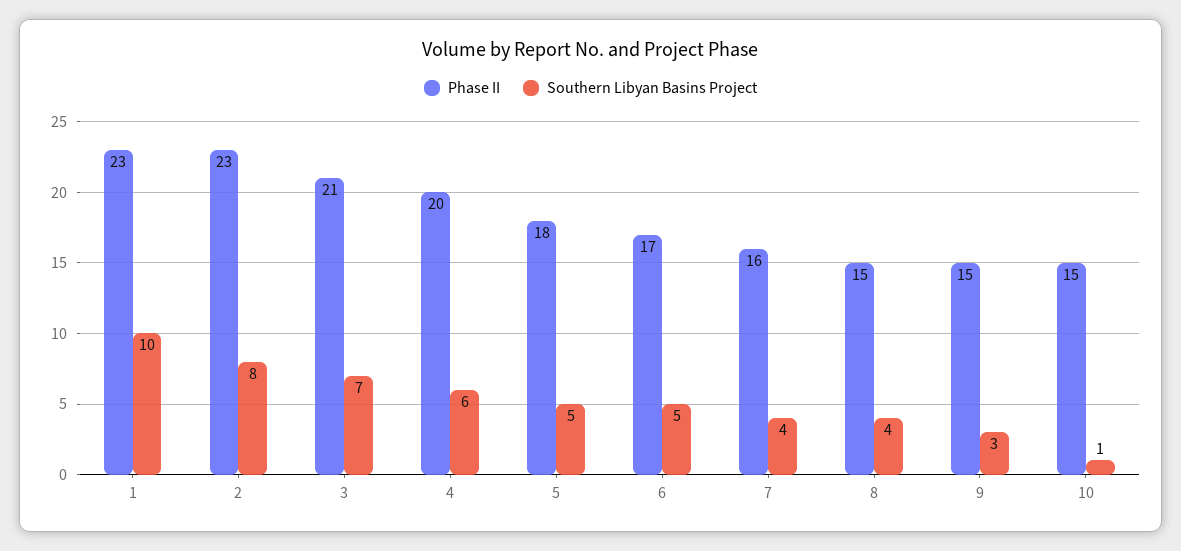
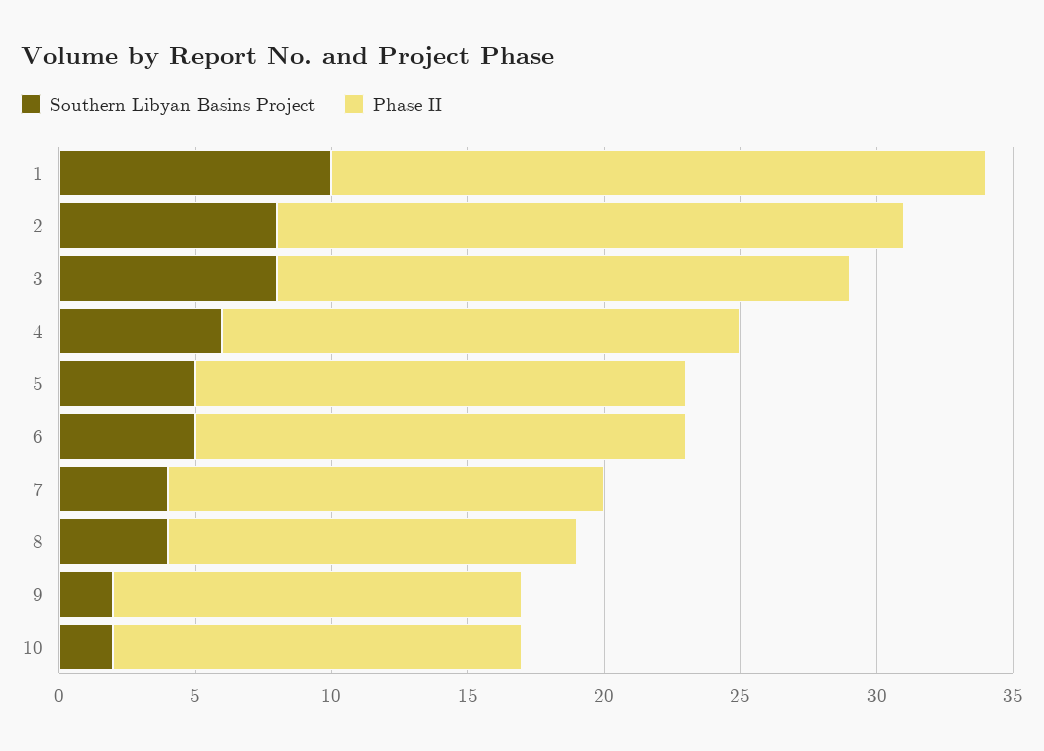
  {
    "Phase II": {
-     "1": 23,
+     "1": 24,
      "2": 23,
      "3": 21,
-     "4": 20,
+     "4": 19,
      "5": 18,
-     "6": 17,
+     "6": 18,
      "7": 16,
      "8": 15,
      "9": 15,
      "10": 15
    },
    "Southern Libyan Basins Project": {
      "1": 10,
      "2": 8,
-     "3": 7,
+     "3": 8,
      "4": 6,
      "5": 5,
      "6": 5,
      "7": 4,
      "8": 4,
-     "9": 3,
+     "9": 2,
-     "10": 1
+     "10": 2
    }
  }

